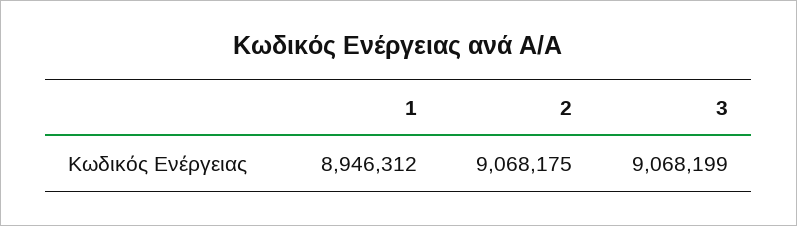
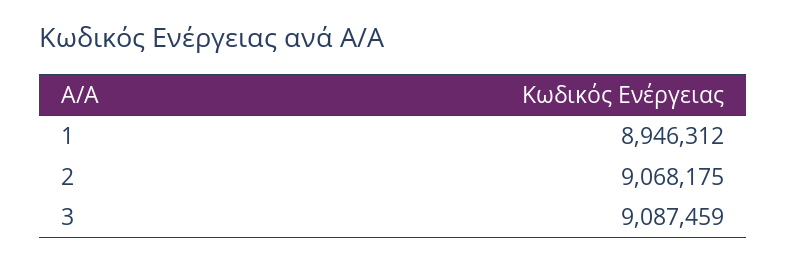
  {
    "1": 8946312,
    "2": 9068175,
-   "3": 9068199
+   "3": 9087459
  }

